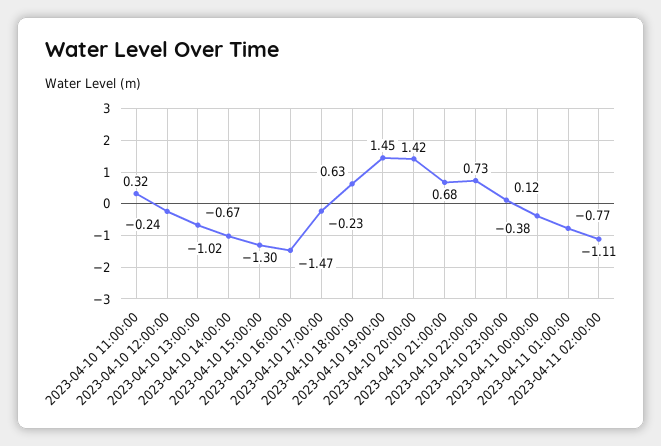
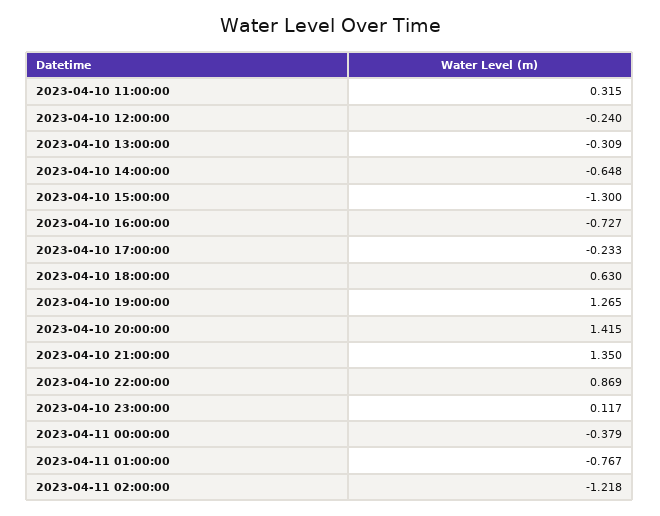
  {
    "2023-04-10 11:00:00": 0.315,
    "2023-04-10 12:00:00": -0.24,
-   "2023-04-10 13:00:00": -0.67,
+   "2023-04-10 13:00:00": -0.309,
-   "2023-04-10 14:00:00": -1.02,
+   "2023-04-10 14:00:00": -0.648,
    "2023-04-10 15:00:00": -1.3,
-   "2023-04-10 16:00:00": -1.47,
+   "2023-04-10 16:00:00": -0.727,
    "2023-04-10 17:00:00": -0.233,
    "2023-04-10 18:00:00": 0.63,
-   "2023-04-10 19:00:00": 1.45,
+   "2023-04-10 19:00:00": 1.265,
    "2023-04-10 20:00:00": 1.415,
-   "2023-04-10 21:00:00": 0.68,
+   "2023-04-10 21:00:00": 1.35,
-   "2023-04-10 22:00:00": 0.73,
+   "2023-04-10 22:00:00": 0.869,
    "2023-04-10 23:00:00": 0.117,
    "2023-04-11 00:00:00": -0.379,
    "2023-04-11 01:00:00": -0.767,
-   "2023-04-11 02:00:00": -1.11
+   "2023-04-11 02:00:00": -1.218
  }

